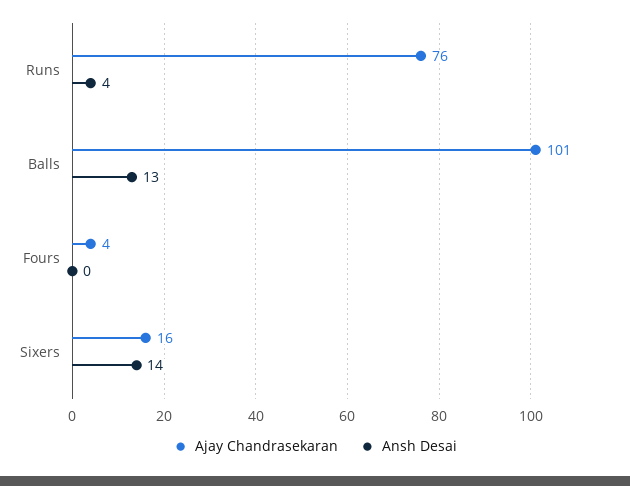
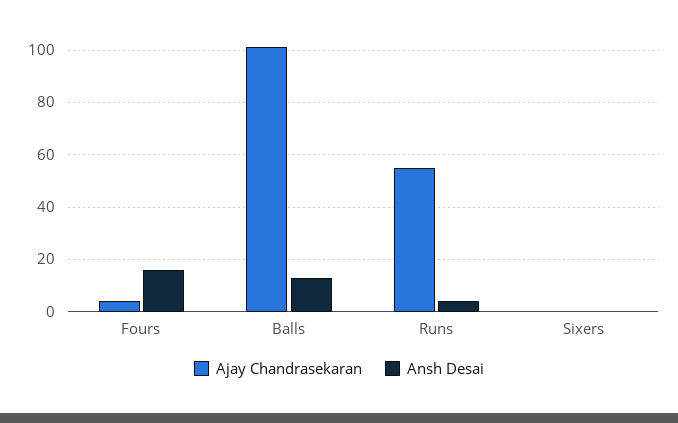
  {
    "Ajay Chandrasekaran": {
-     "Runs": 76,
+     "Runs": 55,
      "Balls": 101,
      "Fours": 4,
-     "Sixers": 16
+     "Sixers": 0
    },
    "Ansh Desai": {
      "Runs": 4,
      "Balls": 13,
-     "Fours": 0,
+     "Fours": 15,
-     "Sixers": 14
+     "Sixers": 0
    }
  }

